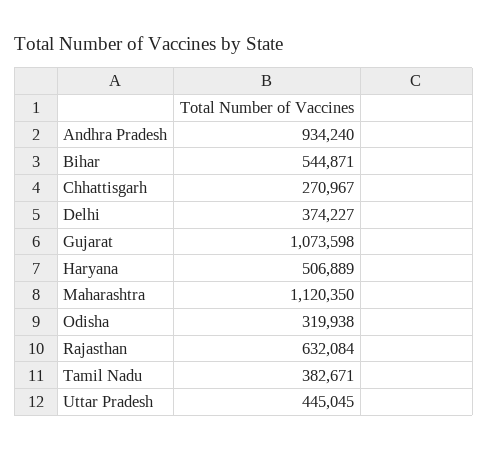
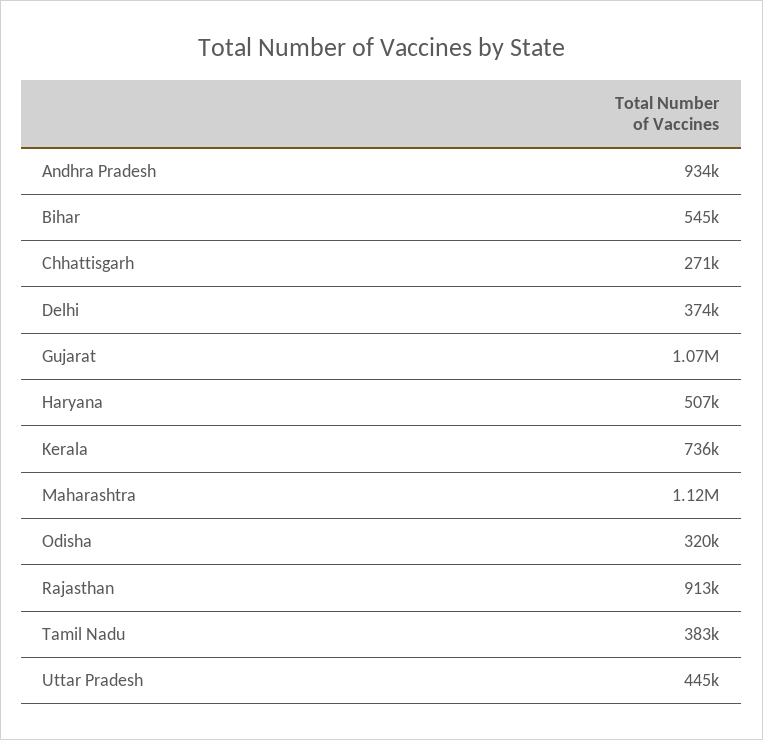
  {
    "Andhra Pradesh": 934240,
    "Bihar": 544871,
    "Chhattisgarh": 270967,
    "Delhi": 374227,
    "Gujarat": 1073598,
    "Haryana": 506889,
    "Maharashtra": 1120350,
    "Odisha": 319938,
-   "Rajasthan": 632084,
+   "Rajasthan": 913000,
    "Tamil Nadu": 382671,
-   "Uttar Pradesh": 445045
+   "Uttar Pradesh": 445045,
+   "Kerala": 736000
  }

